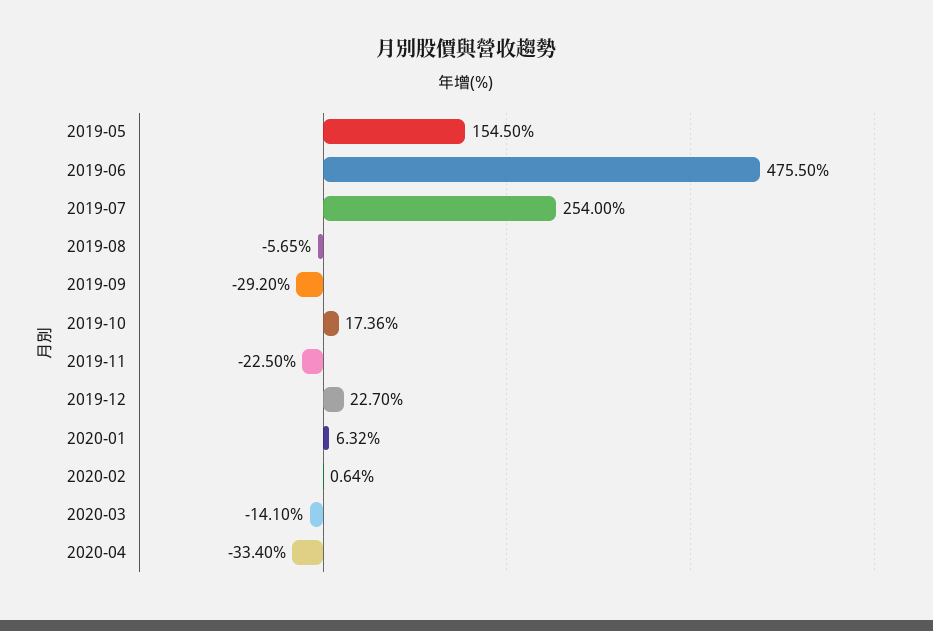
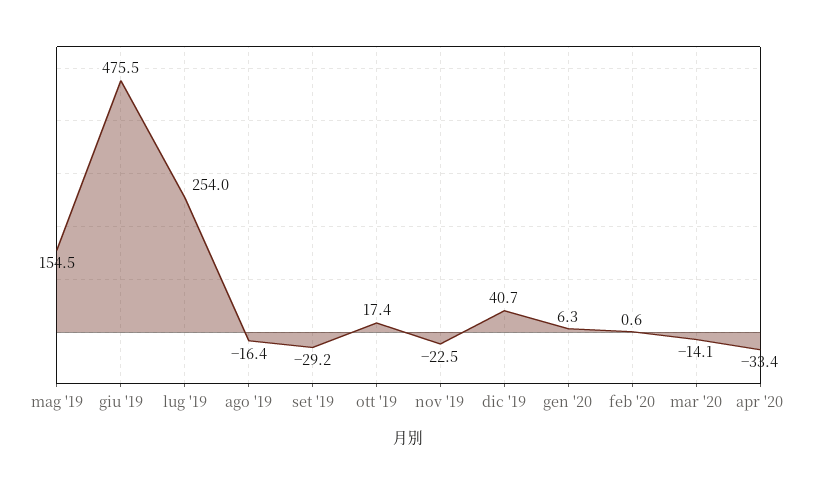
  {
    "2019-05": 154.5,
    "2019-06": 475.5,
    "2019-07": 254,
-   "2019-08": -5.65,
+   "2019-08": -16.4,
    "2019-09": -29.2,
    "2019-10": 17.36,
    "2019-11": -22.5,
-   "2019-12": 22.7,
+   "2019-12": 40.7,
    "2020-01": 6.32,
    "2020-02": 0.64,
    "2020-03": -14.1,
    "2020-04": -33.4
  }

